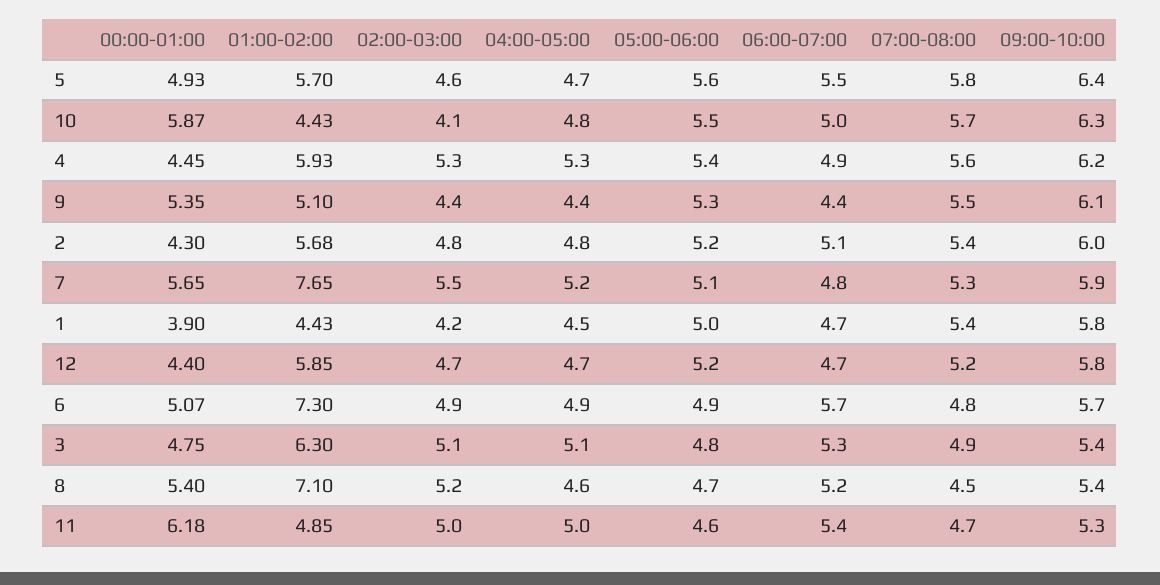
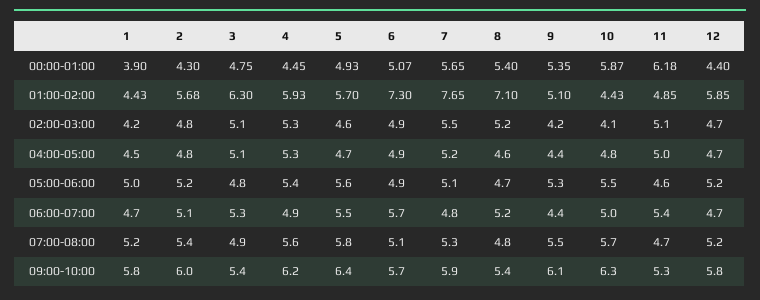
  {
    "00:00-01:00": {
      "5": 4.93,
      "10": 5.87,
      "4": 4.45,
      "9": 5.35,
      "2": 4.3,
      "7": 5.65,
      "1": 3.9,
      "12": 4.4,
      "6": 5.07,
      "3": 4.75,
      "8": 5.4,
      "11": 6.18
    },
    "01:00-02:00": {
      "5": 5.7,
      "10": 4.43,
      "4": 5.93,
      "9": 5.1,
      "2": 5.68,
      "7": 7.65,
      "1": 4.43,
      "12": 5.85,
      "6": 7.3,
      "3": 6.3,
      "8": 7.1,
      "11": 4.85
    },
    "02:00-03:00": {
      "5": 4.6,
      "10": 4.1,
      "4": 5.3,
-     "9": 4.4,
+     "9": 4.2,
      "2": 4.8,
      "7": 5.5,
      "1": 4.2,
      "12": 4.7,
      "6": 4.9,
      "3": 5.1,
      "8": 5.2,
-     "11": 5
+     "11": 5.1
    },
    "04:00-05:00": {
      "5": 4.7,
      "10": 4.8,
      "4": 5.3,
      "9": 4.4,
      "2": 4.8,
      "7": 5.2,
      "1": 4.5,
      "12": 4.7,
      "6": 4.9,
      "3": 5.1,
      "8": 4.6,
      "11": 5
    },
    "05:00-06:00": {
      "5": 5.6,
      "10": 5.5,
      "4": 5.4,
      "9": 5.3,
      "2": 5.2,
      "7": 5.1,
      "1": 5,
      "12": 5.2,
      "6": 4.9,
      "3": 4.8,
      "8": 4.7,
      "11": 4.6
    },
    "06:00-07:00": {
      "5": 5.5,
      "10": 5,
      "4": 4.9,
      "9": 4.4,
      "2": 5.1,
      "7": 4.8,
      "1": 4.7,
      "12": 4.7,
      "6": 5.7,
      "3": 5.3,
      "8": 5.2,
      "11": 5.4
    },
    "07:00-08:00": {
      "5": 5.8,
      "10": 5.7,
      "4": 5.6,
      "9": 5.5,
      "2": 5.4,
      "7": 5.3,
-     "1": 5.4,
+     "1": 5.2,
      "12": 5.2,
-     "6": 4.8,
+     "6": 5.1,
      "3": 4.9,
-     "8": 4.5,
+     "8": 4.8,
      "11": 4.7
    },
    "09:00-10:00": {
      "5": 6.4,
      "10": 6.3,
      "4": 6.2,
      "9": 6.1,
      "2": 6,
      "7": 5.9,
      "1": 5.8,
      "12": 5.8,
      "6": 5.7,
      "3": 5.4,
      "8": 5.4,
      "11": 5.3
    }
  }

